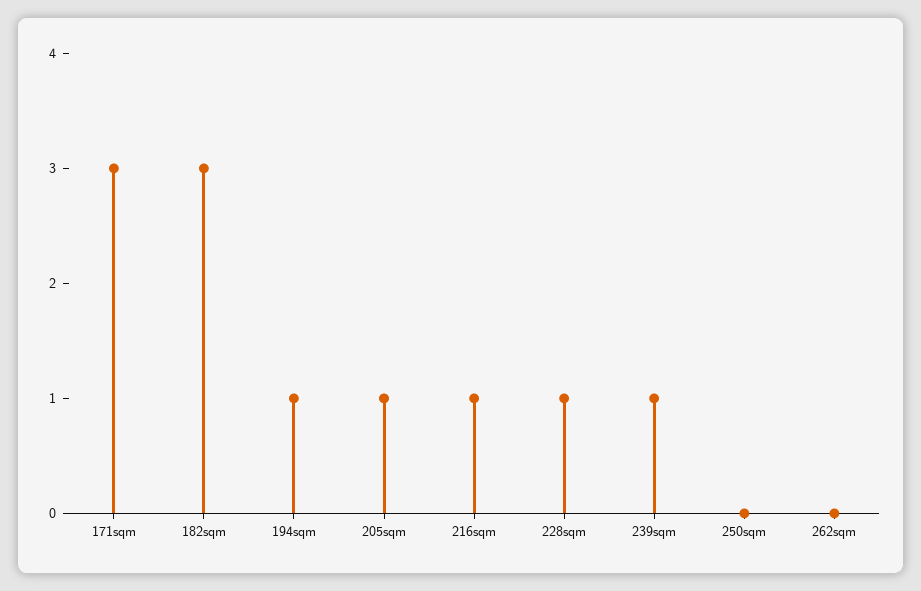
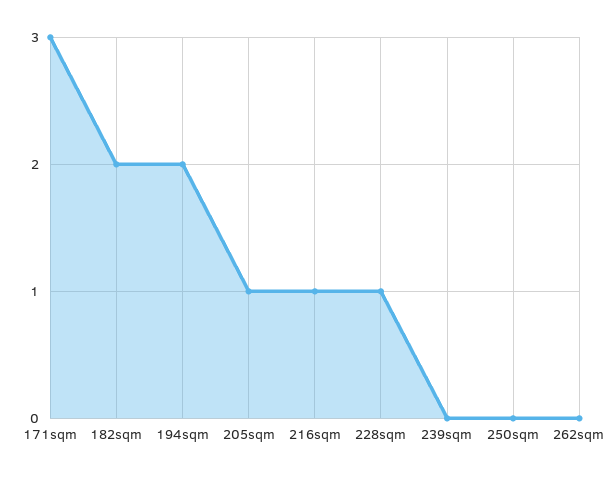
  {
    "171sqm": 3,
-   "182sqm": 3,
+   "182sqm": 2,
-   "194sqm": 1,
+   "194sqm": 2,
    "205sqm": 1,
    "216sqm": 1,
    "228sqm": 1,
-   "239sqm": 1,
+   "239sqm": 0,
    "250sqm": 0,
    "262sqm": 0
  }

